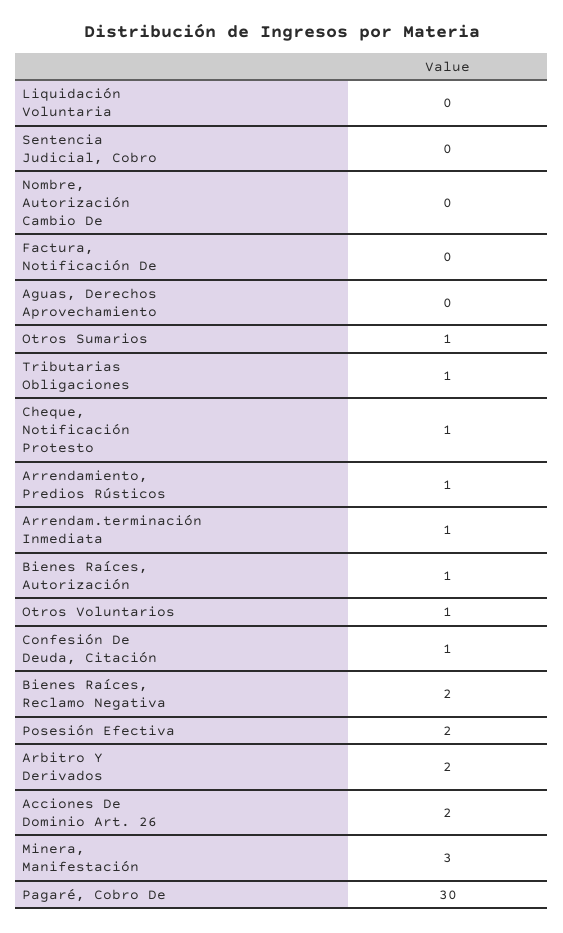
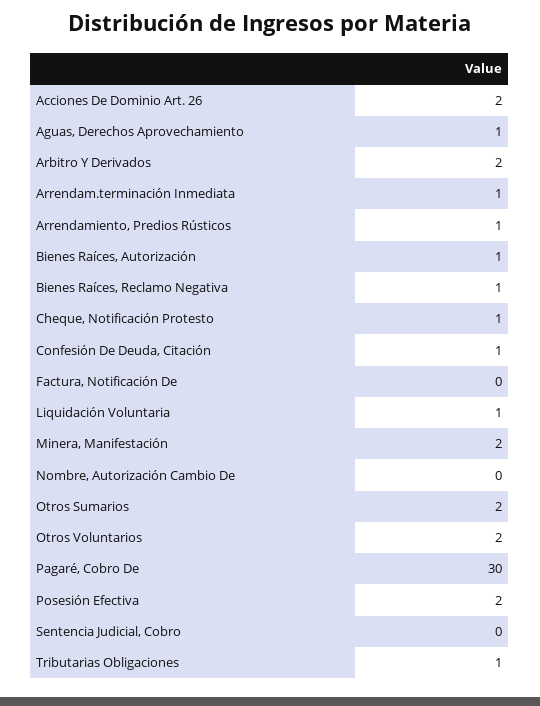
  {
-   "Liquidación Voluntaria": 0,
+   "Liquidación Voluntaria": 1,
    "Sentencia Judicial, Cobro": 0,
    "Nombre, Autorización Cambio De": 0,
    "Factura, Notificación De": 0,
-   "Aguas, Derechos Aprovechamiento": 0,
+   "Aguas, Derechos Aprovechamiento": 1,
-   "Otros Sumarios": 1,
+   "Otros Sumarios": 2,
    "Tributarias Obligaciones": 1,
    "Cheque, Notificación Protesto": 1,
    "Arrendamiento, Predios Rústicos": 1,
    "Arrendam.terminación Inmediata": 1,
    "Bienes Raíces, Autorización": 1,
-   "Otros Voluntarios": 1,
+   "Otros Voluntarios": 2,
    "Confesión De Deuda, Citación": 1,
-   "Bienes Raíces, Reclamo Negativa": 2,
+   "Bienes Raíces, Reclamo Negativa": 1,
    "Posesión Efectiva": 2,
    "Arbitro Y Derivados": 2,
    "Acciones De Dominio Art. 26": 2,
-   "Minera, Manifestación": 3,
+   "Minera, Manifestación": 2,
    "Pagaré, Cobro De": 30
  }

